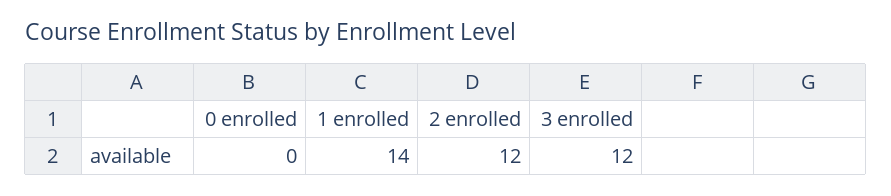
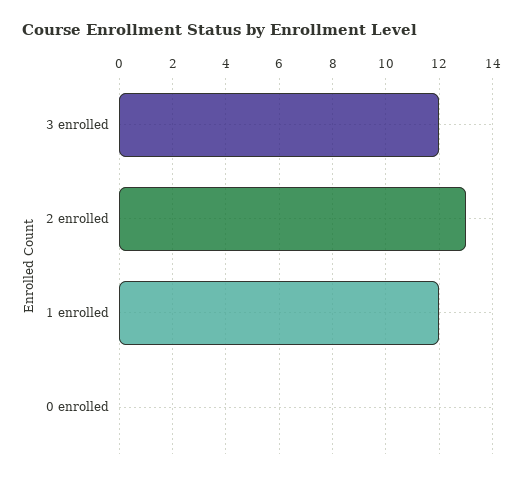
  {
    "0 enrolled": 0,
-   "1 enrolled": 14,
+   "1 enrolled": 12,
-   "2 enrolled": 12,
+   "2 enrolled": 13,
    "3 enrolled": 12
  }

